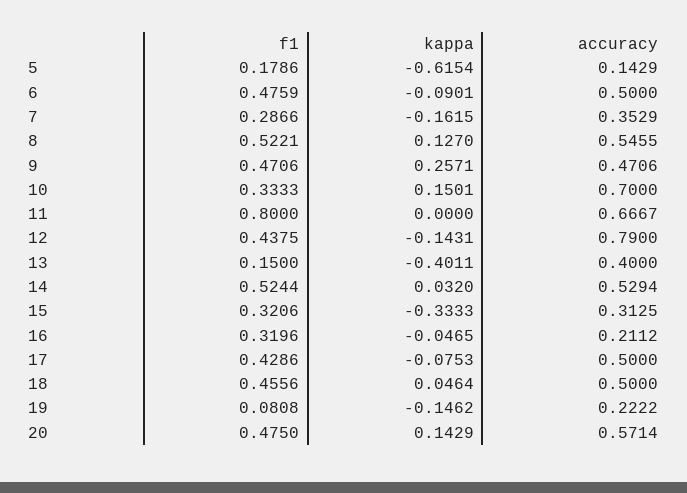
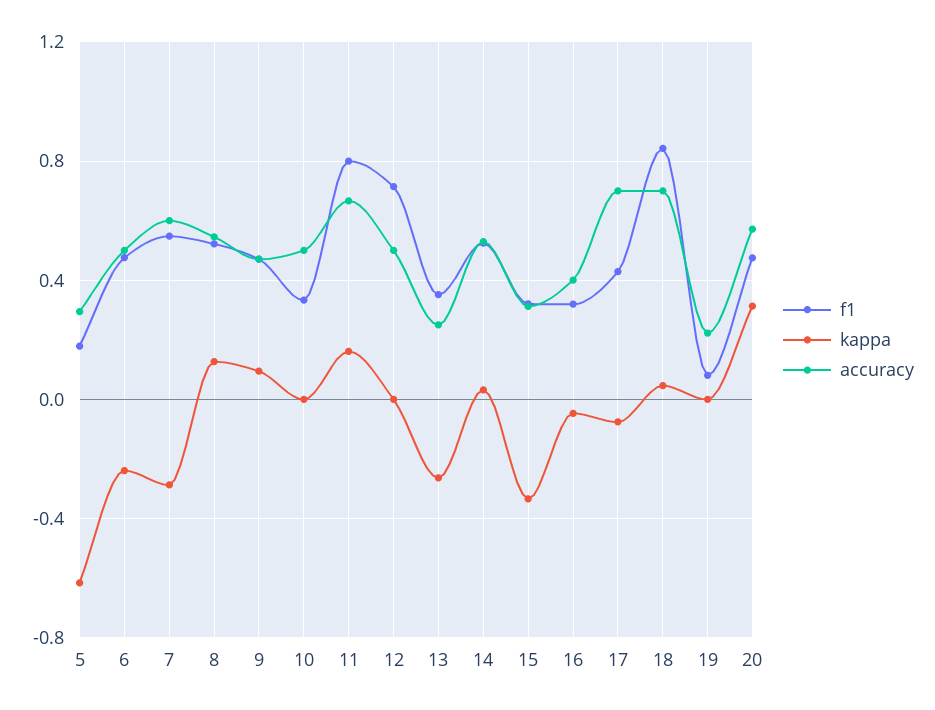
  {
    "f1": {
      "5": 0.1786,
      "6": 0.4759,
-     "7": 0.2866,
+     "7": 0.55,
      "8": 0.5221,
      "9": 0.4706,
      "10": 0.3333,
      "11": 0.8,
-     "12": 0.4375,
+     "12": 0.7,
-     "13": 0.15,
+     "13": 0.35,
      "14": 0.5244,
      "15": 0.3206,
      "16": 0.3196,
      "17": 0.4286,
-     "18": 0.4556,
+     "18": 0.85,
      "19": 0.0808,
      "20": 0.475
    },
    "kappa": {
      "5": -0.6154,
-     "6": -0.0901,
+     "6": -0.25,
-     "7": -0.1615,
+     "7": -0.3,
      "8": 0.127,
-     "9": 0.2571,
+     "9": 0.1,
-     "10": 0.1501,
+     "10": 0,
-     "11": 0,
+     "11": 0.15,
-     "12": -0.1431,
+     "12": 0,
-     "13": -0.4011,
+     "13": -0.25,
      "14": 0.032,
      "15": -0.3333,
      "16": -0.0465,
      "17": -0.0753,
      "18": 0.0464,
-     "19": -0.1462,
+     "19": 0,
-     "20": 0.1429
+     "20": 0.3
    },
    "accuracy": {
-     "5": 0.1429,
+     "5": 0.3,
      "6": 0.5,
-     "7": 0.3529,
+     "7": 0.6,
      "8": 0.5455,
      "9": 0.4706,
-     "10": 0.7,
+     "10": 0.5,
      "11": 0.6667,
-     "12": 0.79,
+     "12": 0.5,
-     "13": 0.4,
+     "13": 0.25,
      "14": 0.5294,
      "15": 0.3125,
-     "16": 0.2112,
+     "16": 0.4,
-     "17": 0.5,
+     "17": 0.7,
-     "18": 0.5,
+     "18": 0.7,
      "19": 0.2222,
      "20": 0.5714
    }
  }

